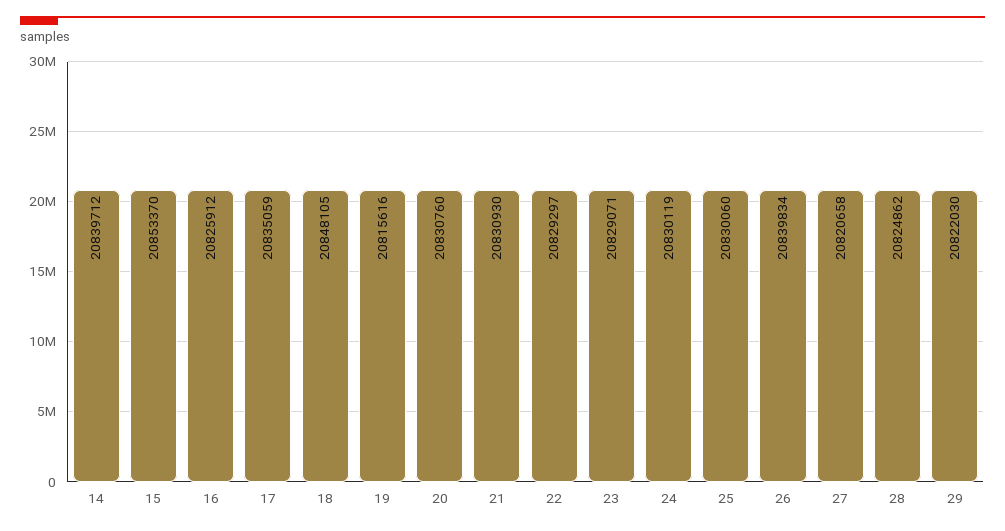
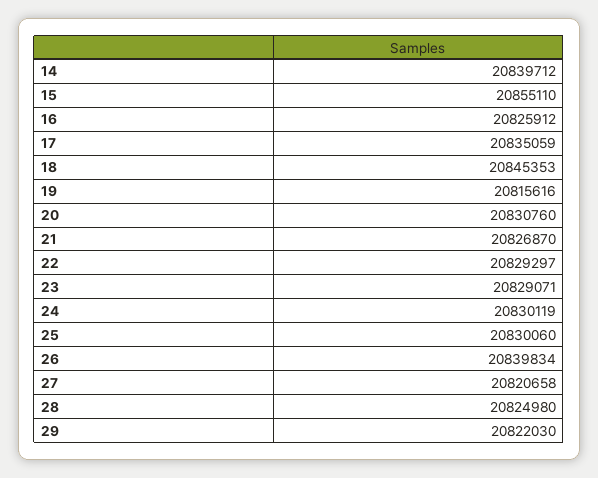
  {
    "14": 20839712,
-   "15": 20853370,
+   "15": 20855110,
    "16": 20825912,
    "17": 20835059,
-   "18": 20848105,
+   "18": 20845353,
    "19": 20815616,
    "20": 20830760,
-   "21": 20830930,
+   "21": 20826870,
    "22": 20829297,
    "23": 20829071,
    "24": 20830119,
    "25": 20830060,
    "26": 20839834,
    "27": 20820658,
-   "28": 20824862,
+   "28": 20824980,
    "29": 20822030
  }

